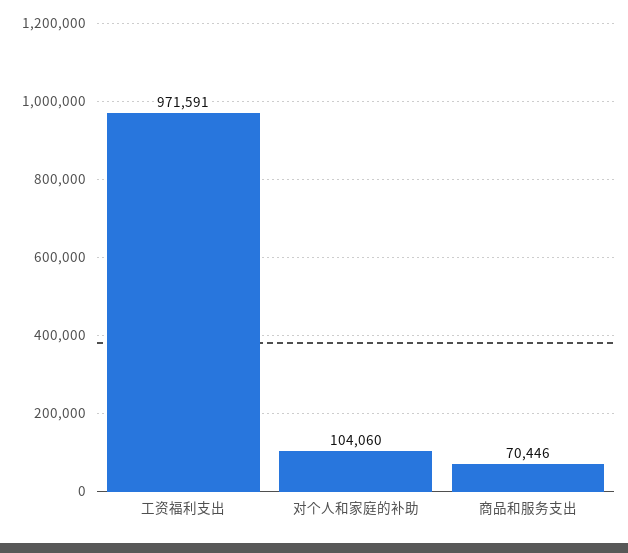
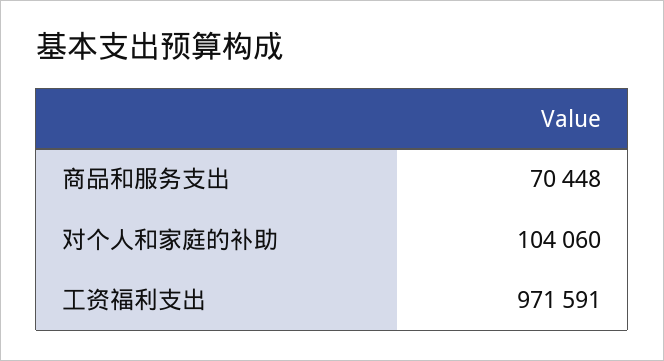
  {
    "工资福利支出": 971591,
    "对个人和家庭的补助": 104060,
-   "商品和服务支出": 70446
+   "商品和服务支出": 70448
  }

